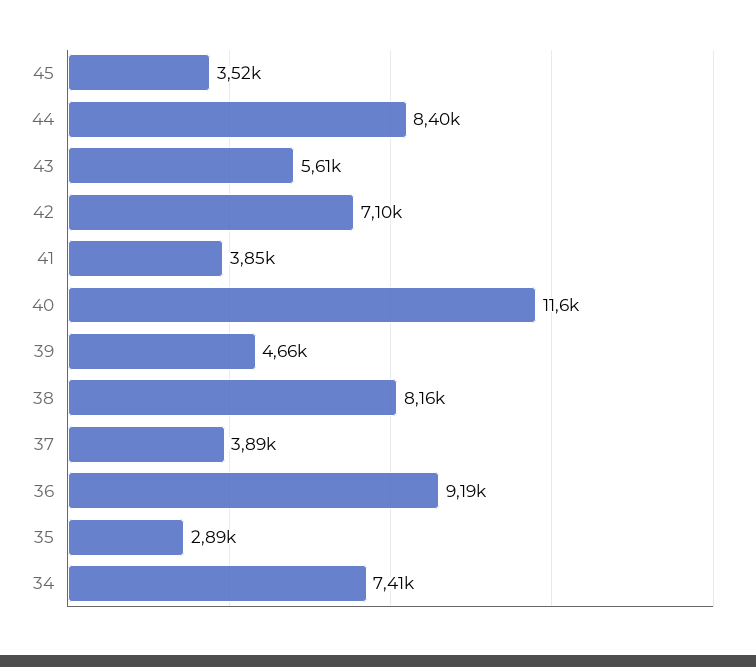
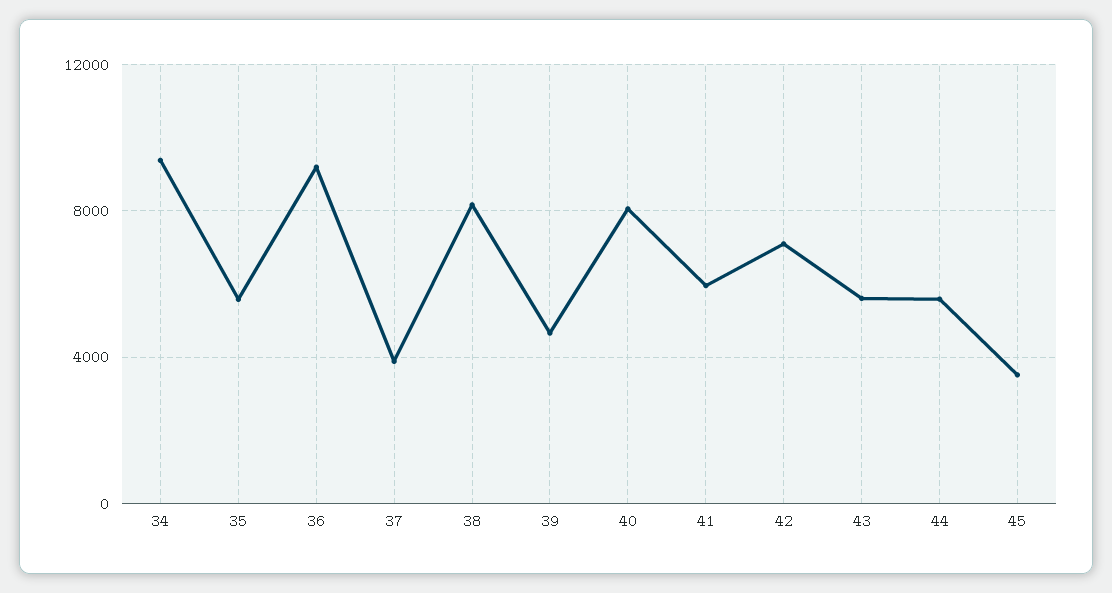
  {
    "45": 3520,
-   "44": 8400,
+   "44": 5500,
    "43": 5610,
    "42": 7100,
-   "41": 3850,
+   "41": 6000,
-   "40": 11600,
+   "40": 8000,
    "39": 4660,
    "38": 8160,
    "37": 3890,
    "36": 9190,
-   "35": 2890,
+   "35": 5500,
-   "34": 7410
+   "34": 9500
  }

